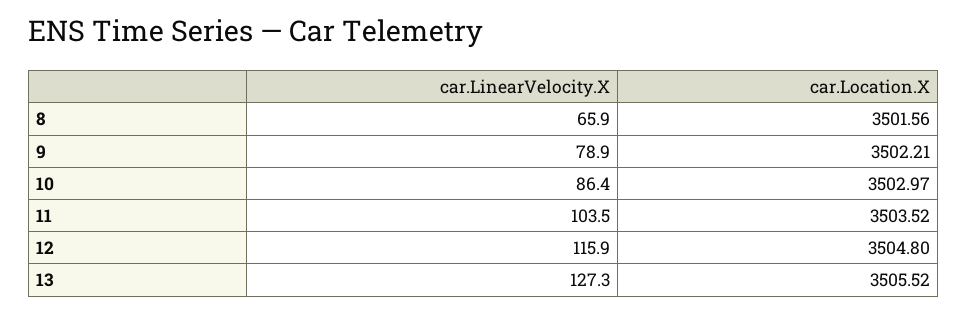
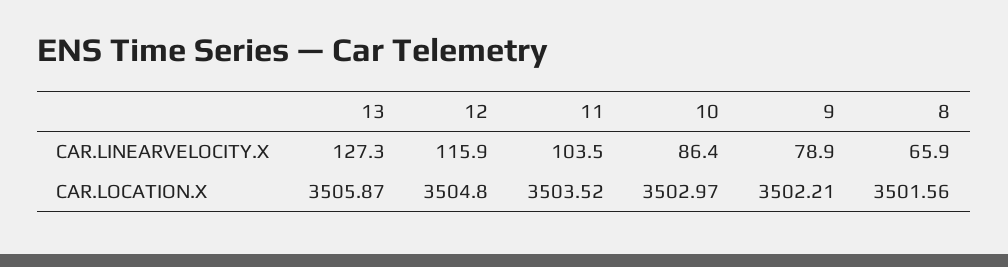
  {
    "car.LinearVelocity.X": {
      "8": 65.9,
      "9": 78.9,
      "10": 86.4,
      "11": 103.5,
      "12": 115.9,
      "13": 127.3
    },
    "car.Location.X": {
      "8": 3501.56,
      "9": 3502.21,
      "10": 3502.97,
      "11": 3503.52,
      "12": 3504.8,
-     "13": 3505.52
+     "13": 3505.87
    }
  }

